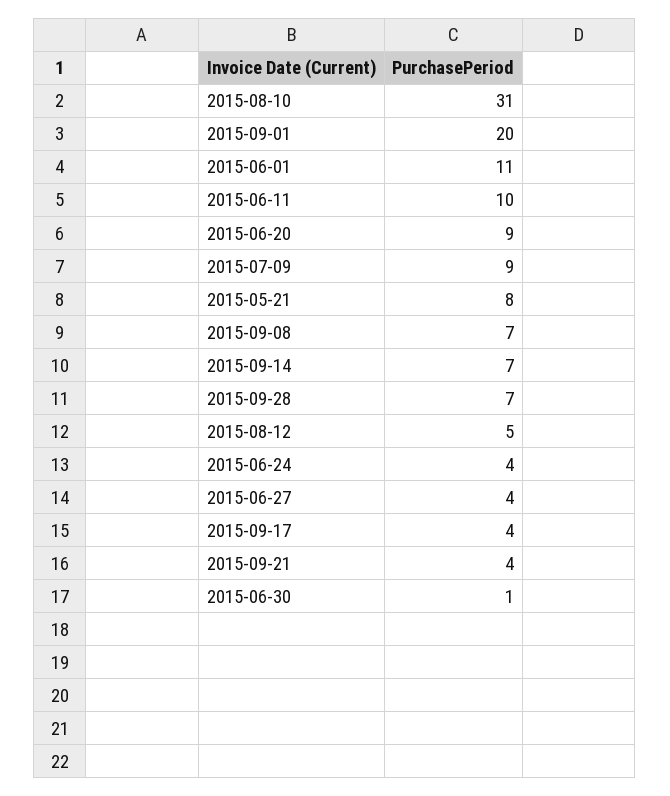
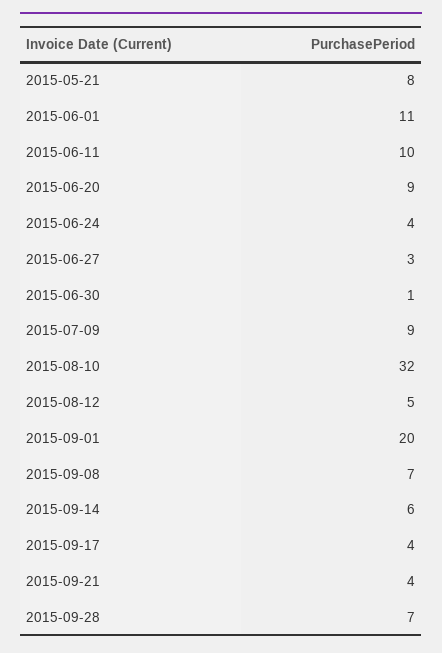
  {
-   "2015-08-10": 31,
+   "2015-08-10": 32,
    "2015-09-01": 20,
    "2015-06-01": 11,
    "2015-06-11": 10,
    "2015-06-20": 9,
    "2015-07-09": 9,
    "2015-05-21": 8,
    "2015-09-08": 7,
-   "2015-09-14": 7,
+   "2015-09-14": 6,
    "2015-09-28": 7,
    "2015-08-12": 5,
    "2015-06-24": 4,
-   "2015-06-27": 4,
+   "2015-06-27": 3,
    "2015-09-17": 4,
    "2015-09-21": 4,
    "2015-06-30": 1
  }

